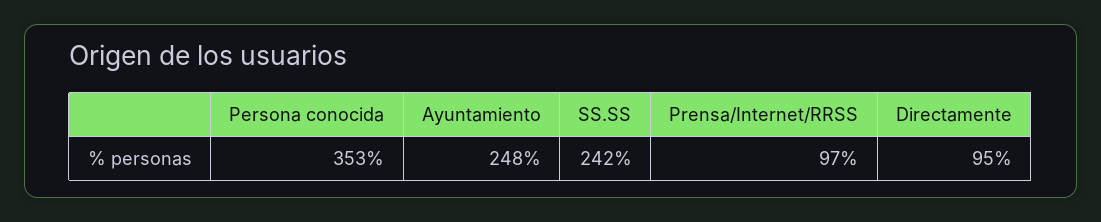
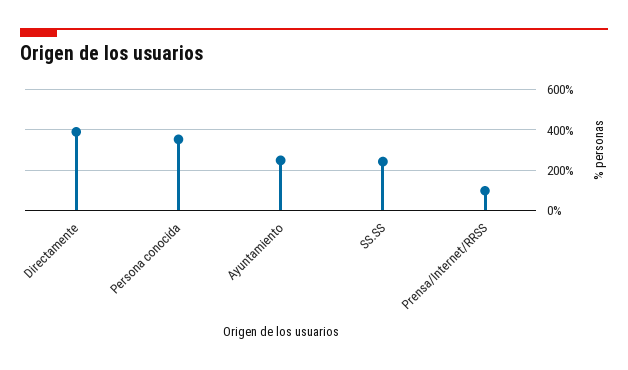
  {
    "Persona conocida": 353,
    "Ayuntamiento": 248,
    "SS.SS": 242,
    "Prensa/Internet/RRSS": 97,
-   "Directamente": 95
+   "Directamente": 400
  }

